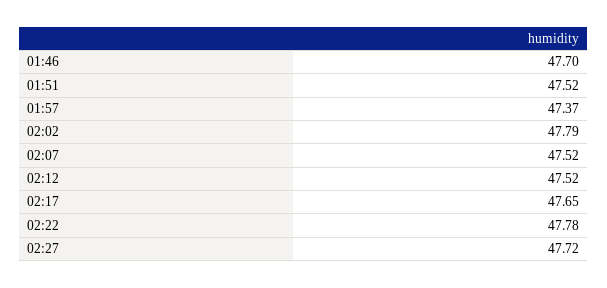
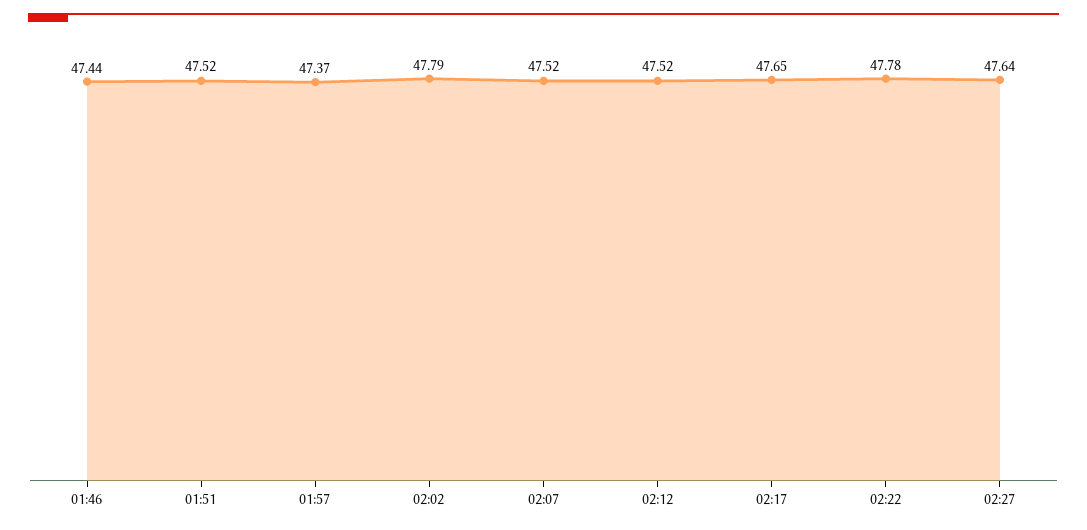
  {
-   "01:46": 47.7,
+   "01:46": 47.44,
    "01:51": 47.52,
    "01:57": 47.37,
    "02:02": 47.79,
    "02:07": 47.52,
    "02:12": 47.52,
    "02:17": 47.65,
    "02:22": 47.78,
-   "02:27": 47.72
+   "02:27": 47.64
  }

